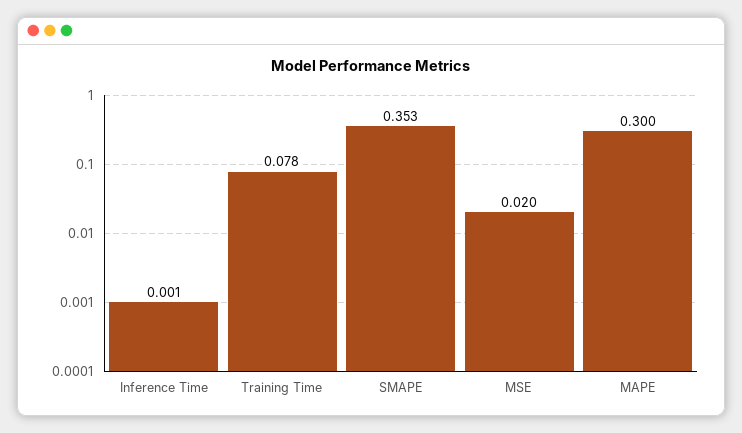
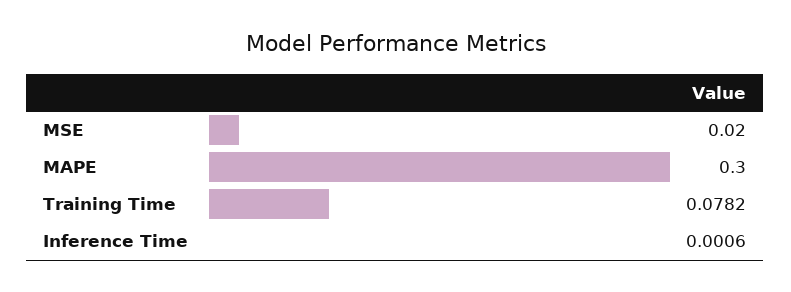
  {
    "Inference Time": 0.0006,
    "Training Time": 0.0782,
-   "SMAPE": 0.353,
    "MSE": 0.02,
    "MAPE": 0.3
  }

